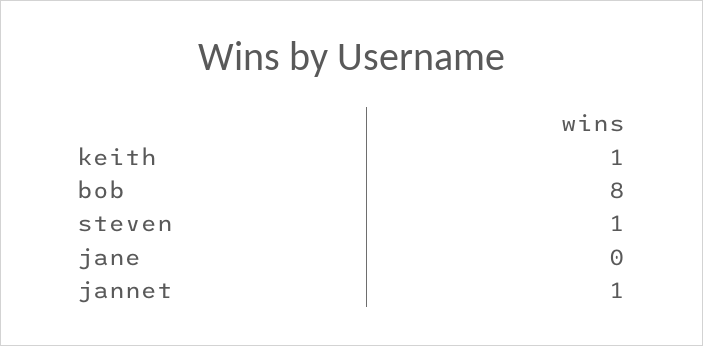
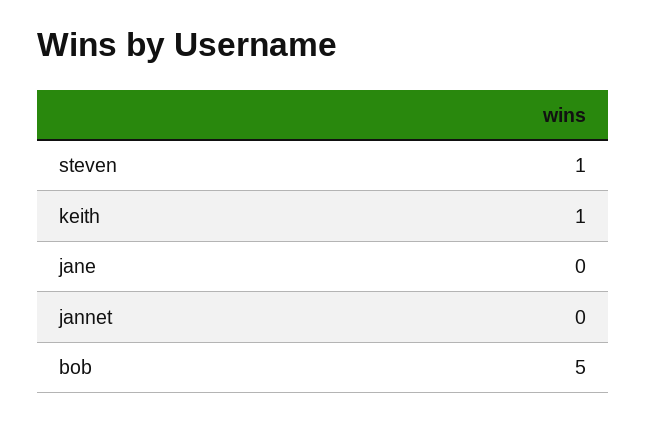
  {
    "keith": 1,
-   "bob": 8,
+   "bob": 5,
    "steven": 1,
    "jane": 0,
-   "jannet": 1
+   "jannet": 0
  }

